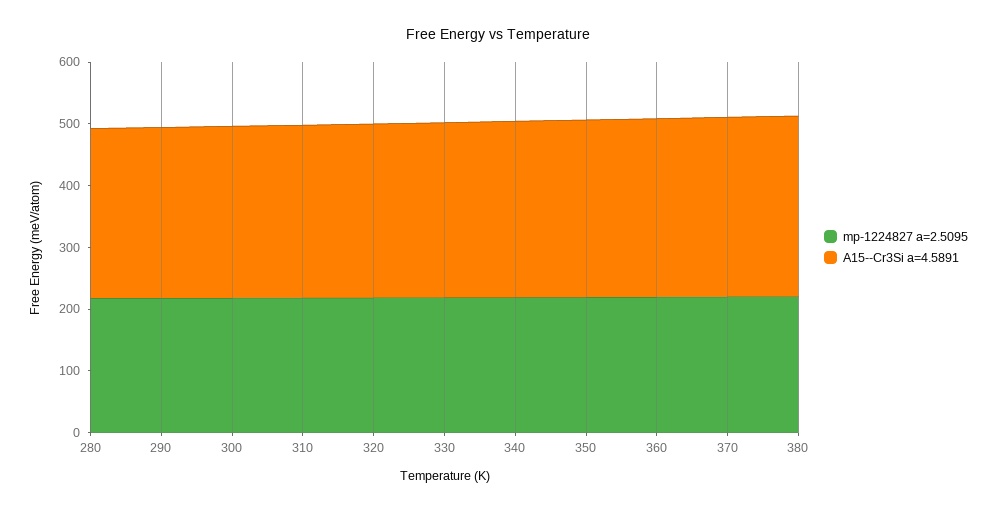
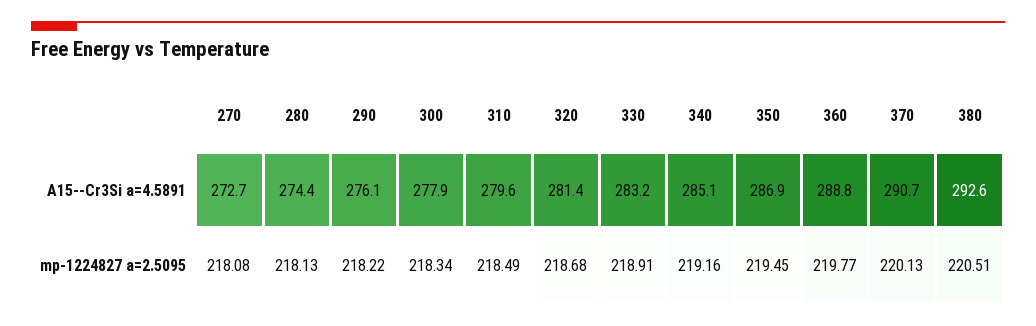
  {
    "mp-1224827 a=2.5095": {
      "280": 218.13,
      "290": 218.22,
      "300": 218.34,
      "310": 218.49,
      "320": 218.68,
      "330": 218.91,
      "340": 219.16,
      "350": 219.45,
      "360": 219.77,
      "370": 220.13,
-     "380": 220.51
+     "380": 220.51,
+     "270": 218.08
    },
    "A15--Cr3Si a=4.5891": {
      "280": 274.4,
      "290": 276.1,
      "300": 277.9,
      "310": 279.6,
      "320": 281.4,
      "330": 283.2,
      "340": 285.1,
      "350": 286.9,
      "360": 288.8,
      "370": 290.7,
-     "380": 292.6
+     "380": 292.6,
+     "270": 272.7
    }
  }

